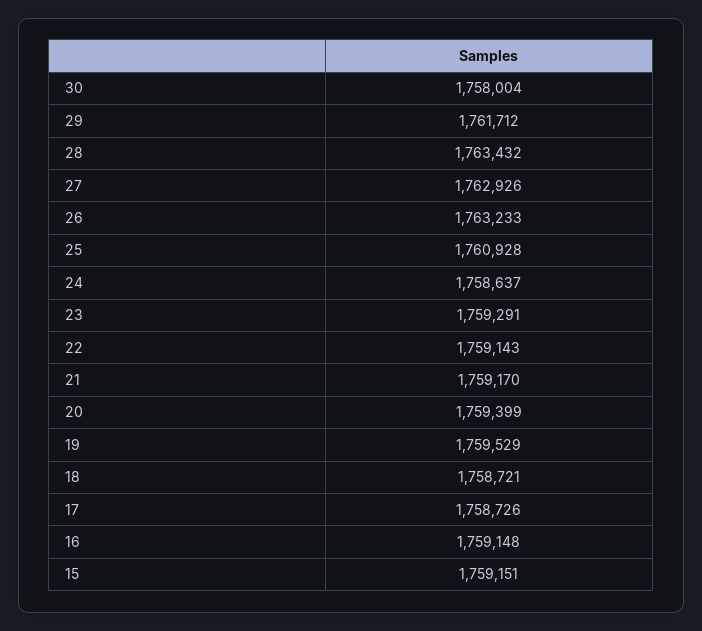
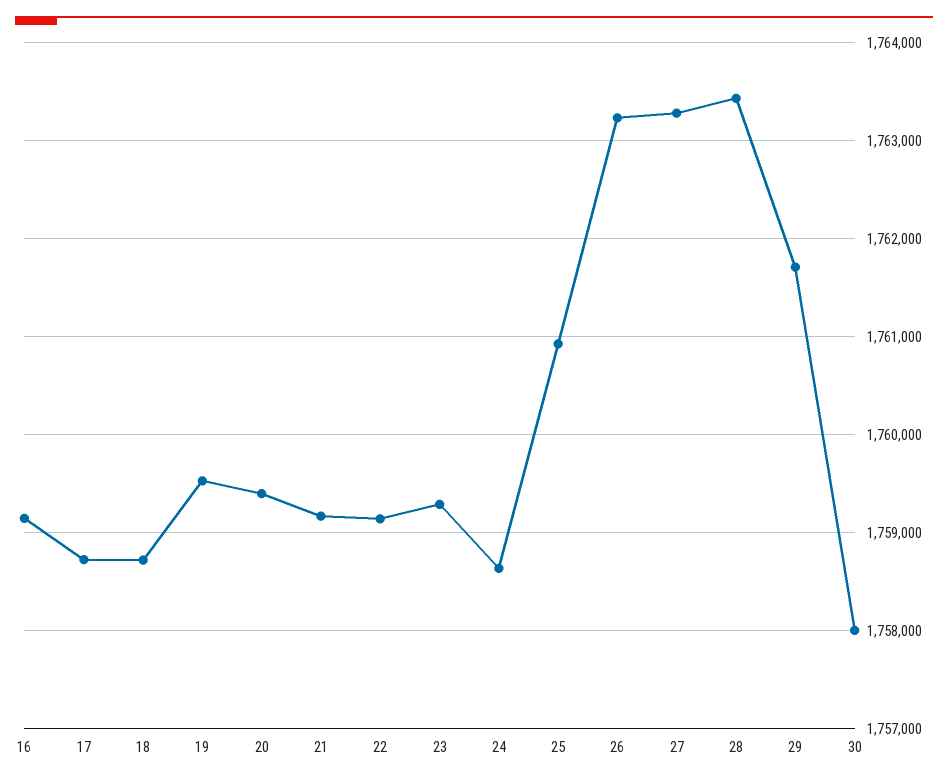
  {
    "30": 1758004,
    "29": 1761712,
    "28": 1763432,
-   "27": 1762926,
+   "27": 1763300,
    "26": 1763233,
    "25": 1760928,
    "24": 1758637,
    "23": 1759291,
    "22": 1759143,
    "21": 1759170,
    "20": 1759399,
    "19": 1759529,
    "18": 1758721,
    "17": 1758726,
-   "16": 1759148,
+   "16": 1759148
-   "15": 1759151
  }

